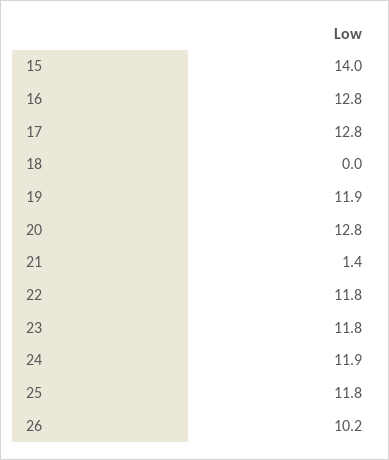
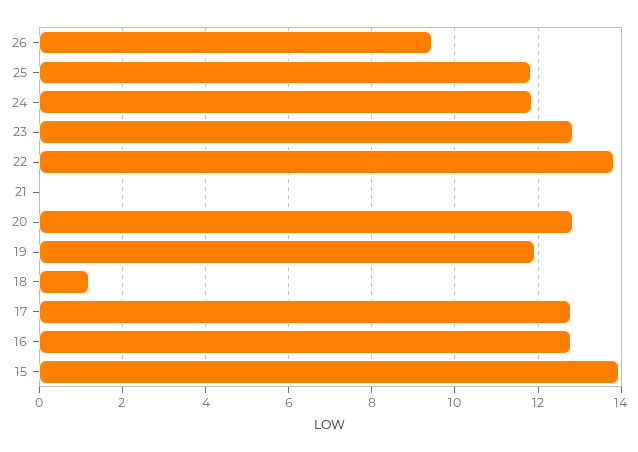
  {
    "15": 14,
    "16": 12.8,
    "17": 12.8,
-   "18": 0,
+   "18": 1.2,
    "19": 11.9,
    "20": 12.8,
-   "21": 1.4,
+   "21": 0,
-   "22": 11.8,
+   "22": 13.8,
-   "23": 11.8,
+   "23": 12.8,
    "24": 11.9,
    "25": 11.8,
-   "26": 10.2
+   "26": 9.4
  }

